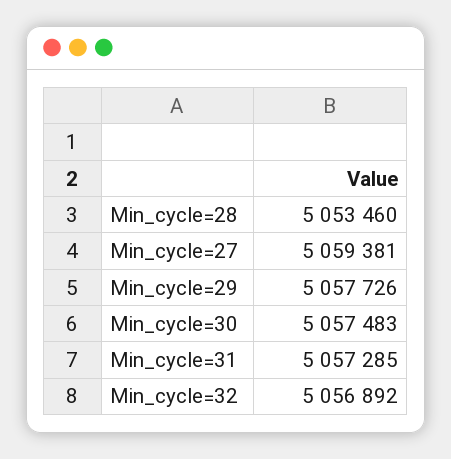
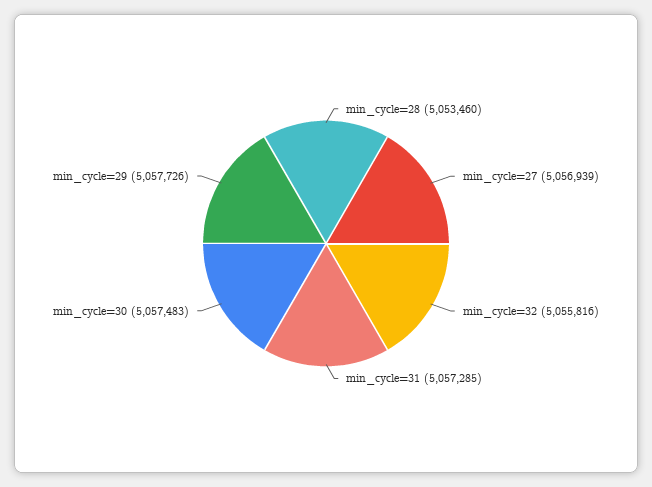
  {
    "Min_cycle=28": 5053460,
-   "Min_cycle=27": 5059381,
+   "Min_cycle=27": 5056939,
    "Min_cycle=29": 5057726,
    "Min_cycle=30": 5057483,
    "Min_cycle=31": 5057285,
-   "Min_cycle=32": 5056892
+   "Min_cycle=32": 5055816
  }

